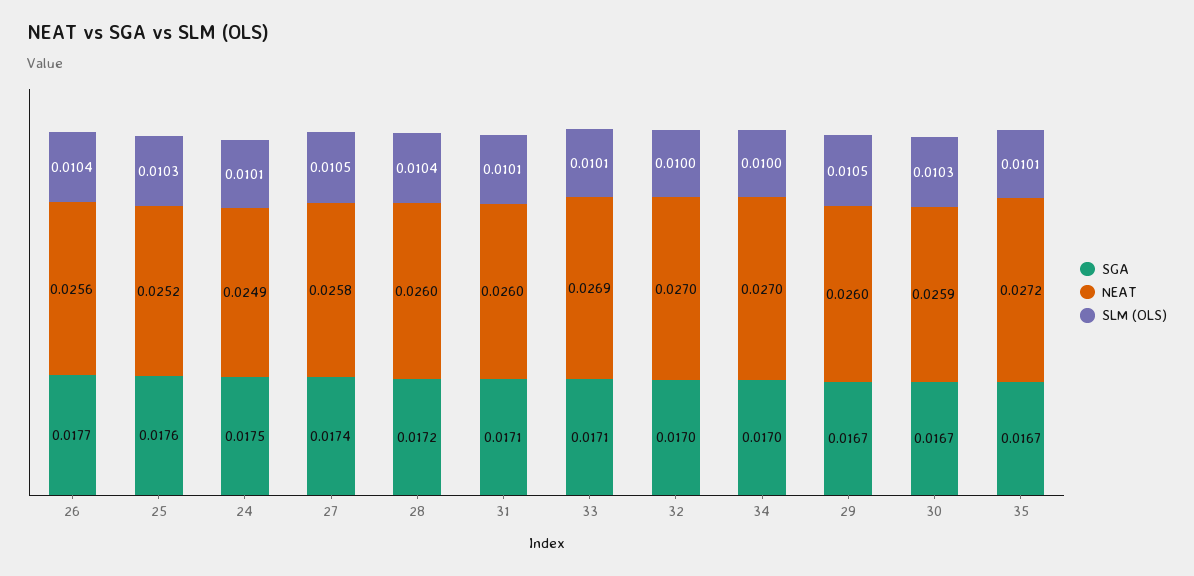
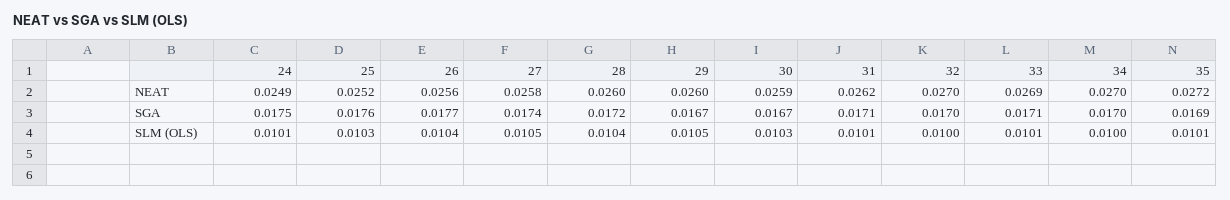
  {
    "SGA": {
      "26": 0.0177,
      "25": 0.0176,
      "24": 0.0175,
      "27": 0.0174,
      "28": 0.0172,
      "31": 0.0171,
      "33": 0.0171,
      "32": 0.017,
      "34": 0.017,
      "29": 0.0167,
      "30": 0.0167,
-     "35": 0.0167
+     "35": 0.0169
    },
    "NEAT": {
      "26": 0.0256,
      "25": 0.0252,
      "24": 0.0249,
      "27": 0.0258,
      "28": 0.026,
-     "31": 0.026,
+     "31": 0.0262,
      "33": 0.0269,
      "32": 0.027,
      "34": 0.027,
      "29": 0.026,
      "30": 0.0259,
      "35": 0.0272
    },
    "SLM (OLS)": {
      "26": 0.0104,
      "25": 0.0103,
      "24": 0.0101,
      "27": 0.0105,
      "28": 0.0104,
      "31": 0.0101,
      "33": 0.0101,
      "32": 0.01,
      "34": 0.01,
      "29": 0.0105,
      "30": 0.0103,
      "35": 0.0101
    }
  }

